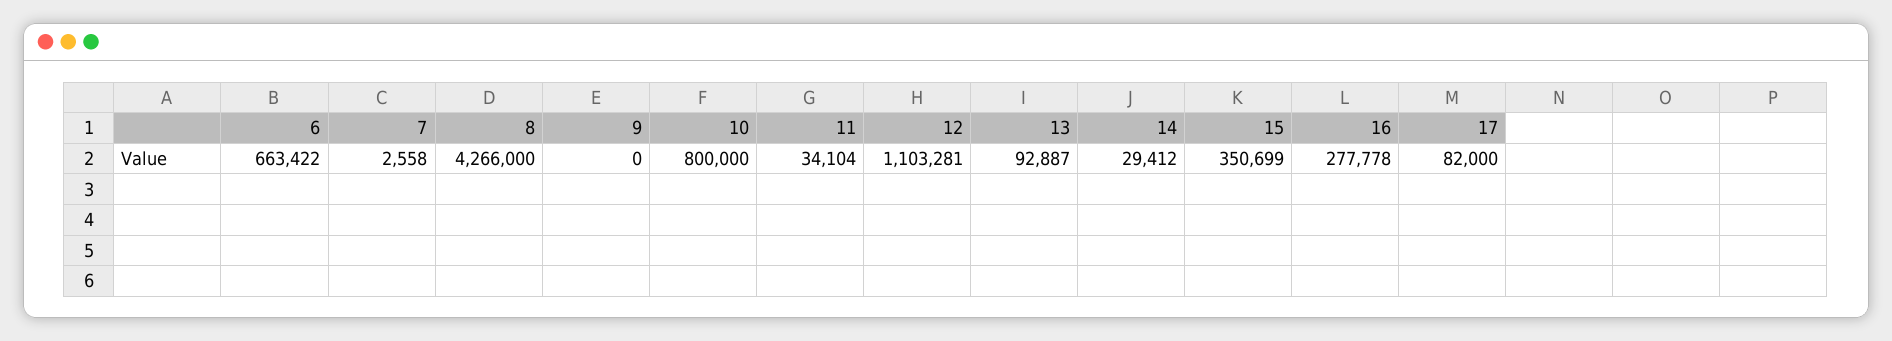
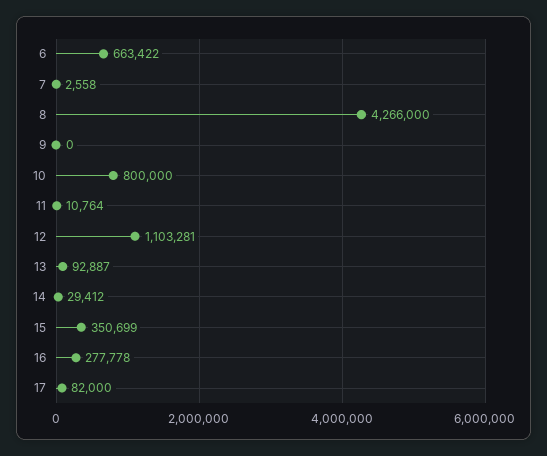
  {
    "6": 663422,
    "7": 2558,
    "8": 4266000,
    "9": 0,
    "10": 800000,
-   "11": 34104,
+   "11": 10764,
    "12": 1103281,
    "13": 92887,
    "14": 29412,
    "15": 350699,
    "16": 277778,
    "17": 82000
  }

